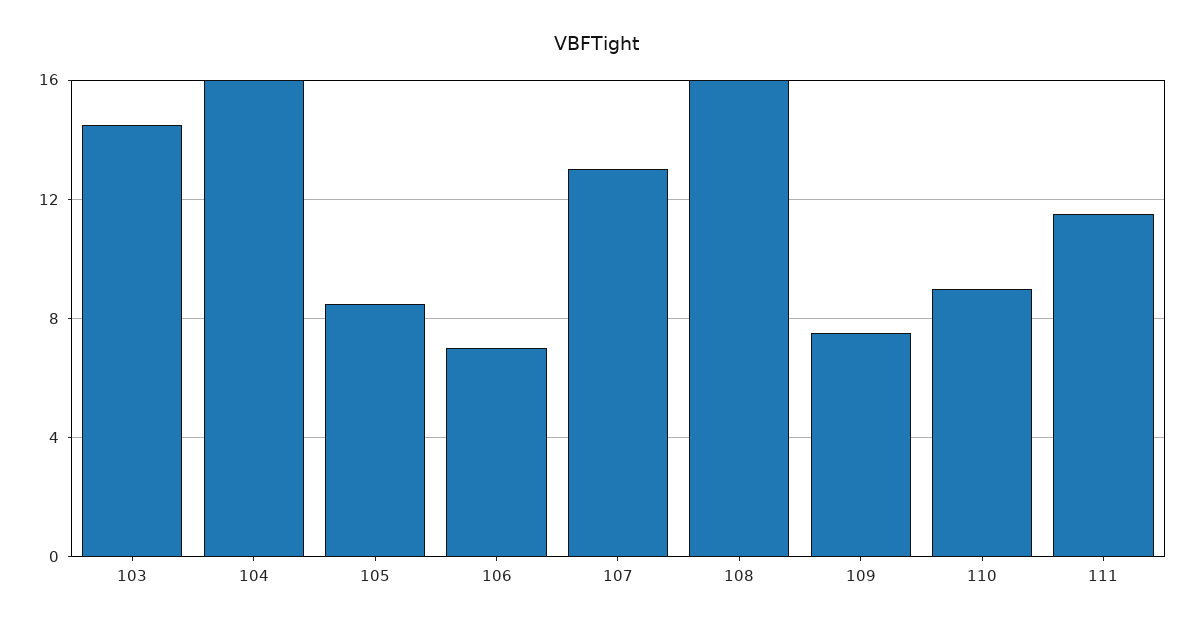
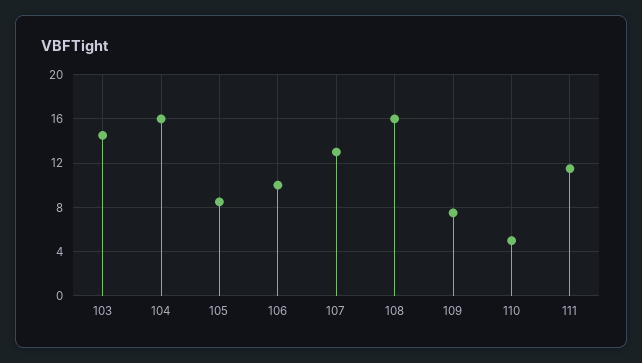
  {
    "103": 14.5,
    "104": 16,
    "105": 8.5,
-   "106": 7,
+   "106": 10,
    "107": 13,
    "108": 16,
    "109": 7.5,
-   "110": 9,
+   "110": 5,
    "111": 11.5
  }

